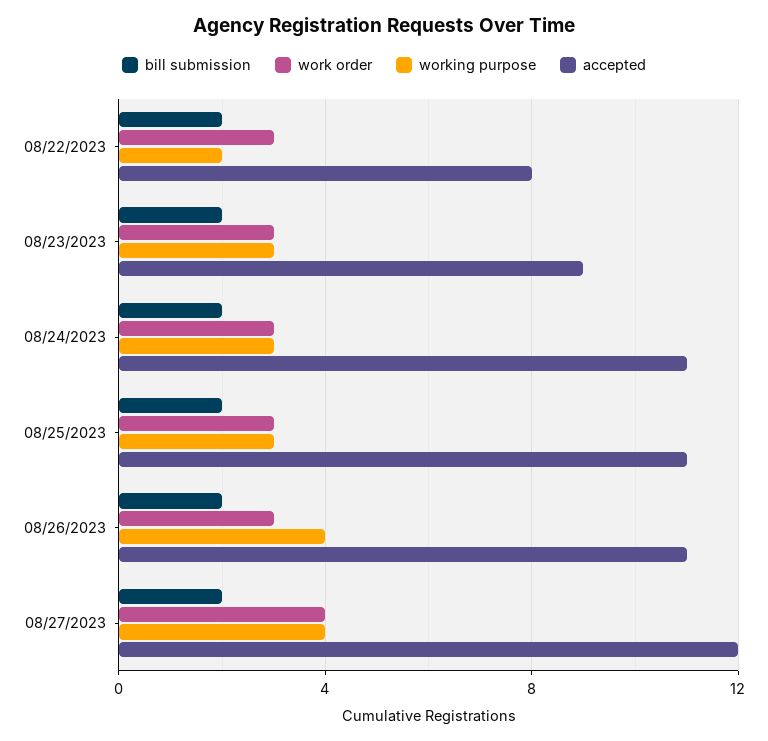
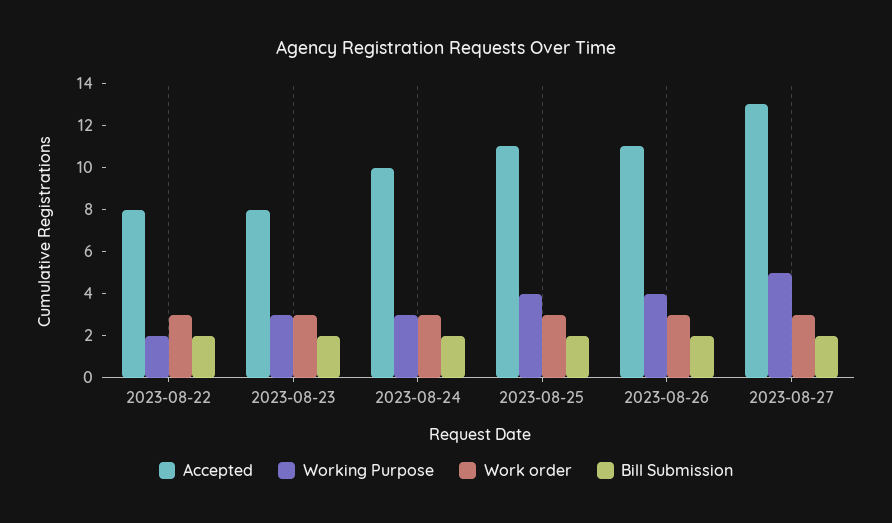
  {
    "bill submission": {
      "08/22/2023": 2,
      "08/23/2023": 2,
      "08/24/2023": 2,
      "08/25/2023": 2,
      "08/26/2023": 2,
      "08/27/2023": 2
    },
    "work order": {
      "08/22/2023": 3,
      "08/23/2023": 3,
      "08/24/2023": 3,
      "08/25/2023": 3,
      "08/26/2023": 3,
-     "08/27/2023": 4
+     "08/27/2023": 3
    },
    "working purpose": {
      "08/22/2023": 2,
      "08/23/2023": 3,
      "08/24/2023": 3,
-     "08/25/2023": 3,
+     "08/25/2023": 4,
      "08/26/2023": 4,
-     "08/27/2023": 4
+     "08/27/2023": 5
    },
    "accepted": {
      "08/22/2023": 8,
-     "08/23/2023": 9,
+     "08/23/2023": 8,
-     "08/24/2023": 11,
+     "08/24/2023": 10,
      "08/25/2023": 11,
      "08/26/2023": 11,
-     "08/27/2023": 12
+     "08/27/2023": 13
    }
  }

